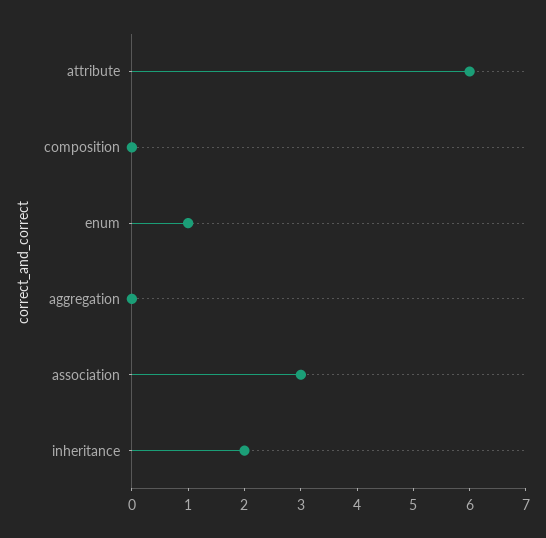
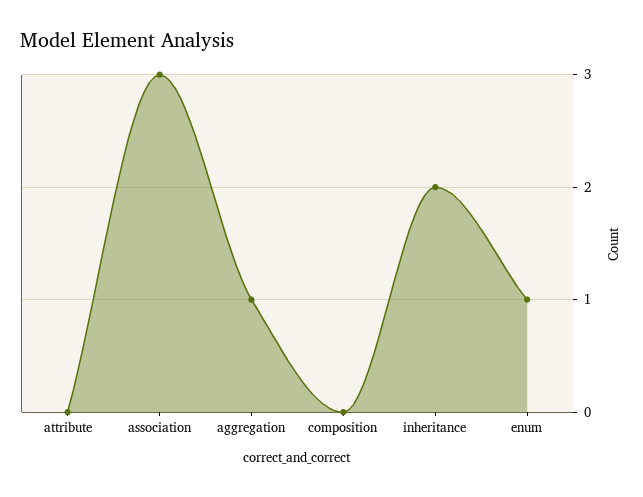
  {
-   "attribute": 6,
+   "attribute": 0,
    "composition": 0,
    "enum": 1,
-   "aggregation": 0,
+   "aggregation": 1,
    "association": 3,
    "inheritance": 2
  }

